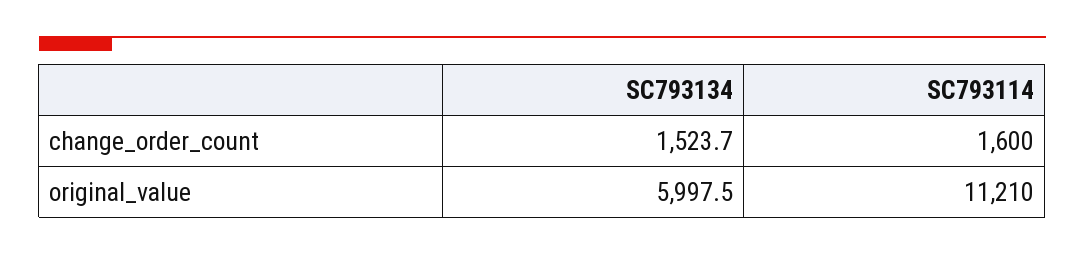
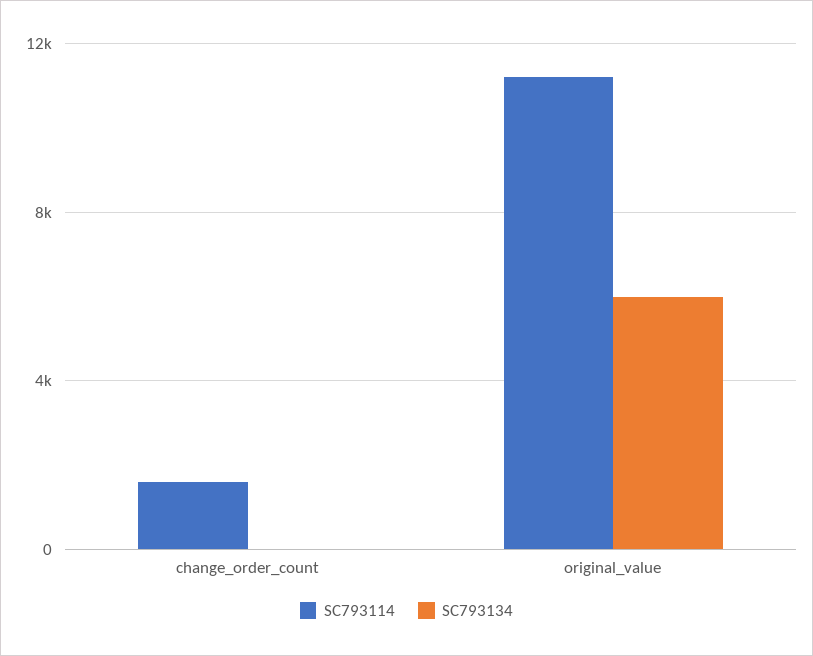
  {
    "SC793134": {
-     "change_order_count": 1523.7,
+     "change_order_count": 0,
      "original_value": 5997.5
    },
    "SC793114": {
      "change_order_count": 1600,
      "original_value": 11210
    }
  }

